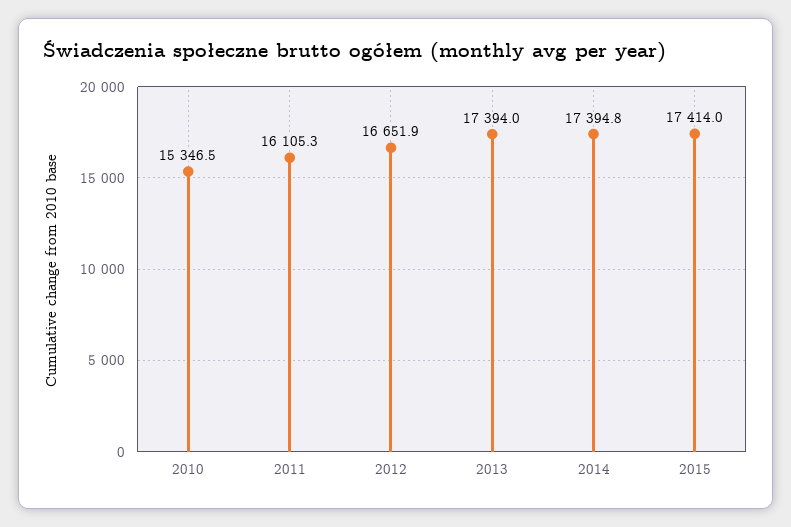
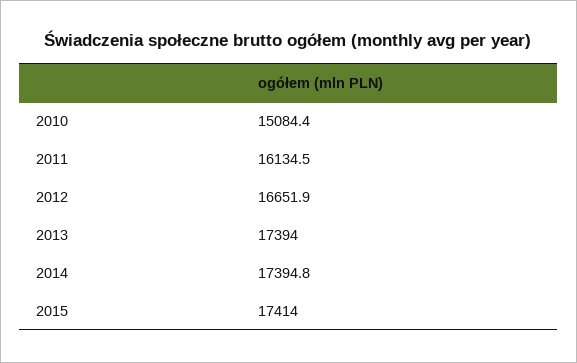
  {
-   "2010": 15346.5,
+   "2010": 15084.4,
-   "2011": 16105.3,
+   "2011": 16134.5,
    "2012": 16651.9,
    "2013": 17394,
    "2014": 17394.8,
    "2015": 17414
  }

